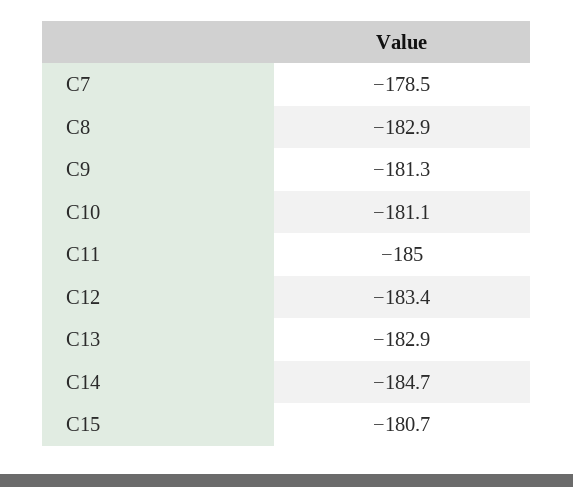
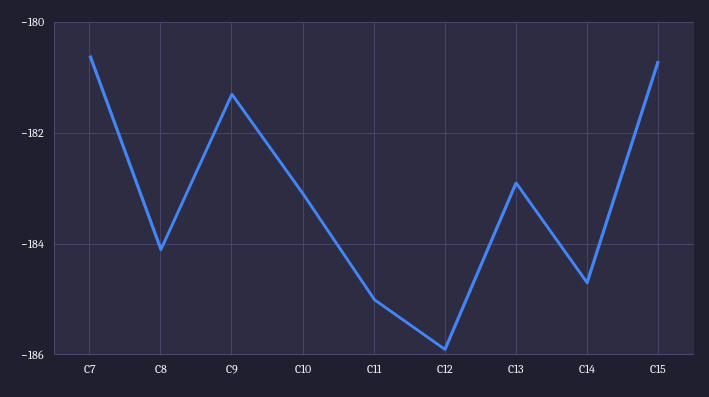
  {
-   "C7": -178.5,
+   "C7": -180.5,
-   "C8": -182.9,
+   "C8": -184,
    "C9": -181.3,
-   "C10": -181.1,
+   "C10": -183,
    "C11": -185,
-   "C12": -183.4,
+   "C12": -186,
    "C13": -182.9,
    "C14": -184.7,
    "C15": -180.7
  }

